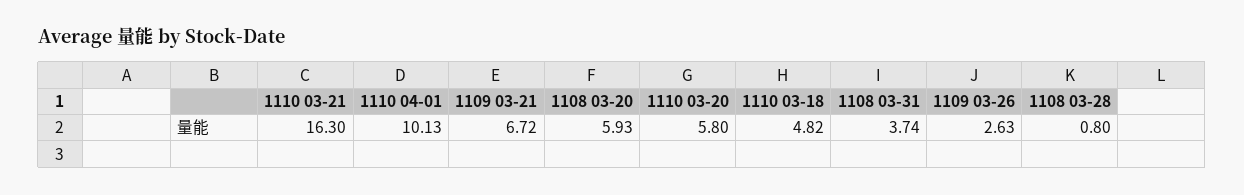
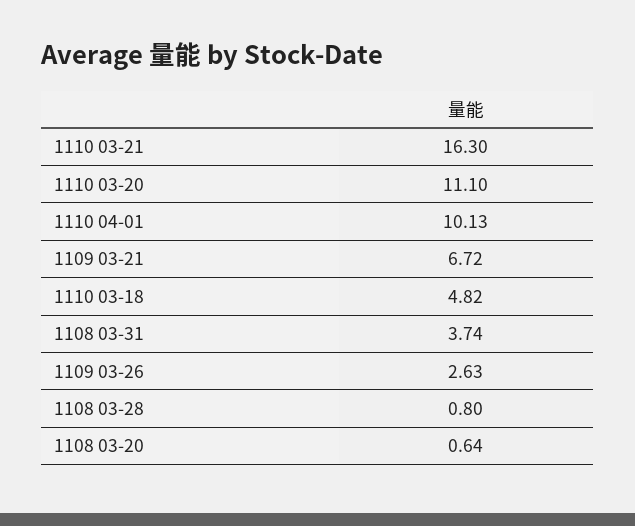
  {
    "1110 03-21": 16.3,
    "1110 04-01": 10.13,
    "1109 03-21": 6.72,
-   "1108 03-20": 5.93,
+   "1108 03-20": 0.64,
-   "1110 03-20": 5.8,
+   "1110 03-20": 11.1,
    "1110 03-18": 4.82,
    "1108 03-31": 3.74,
    "1109 03-26": 2.63,
    "1108 03-28": 0.8
  }

